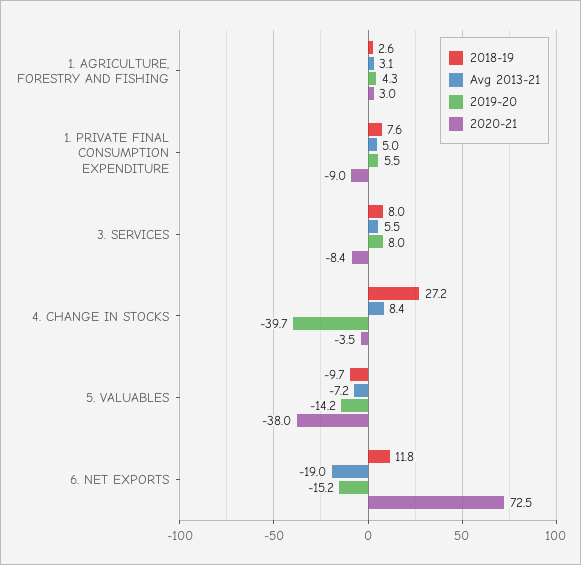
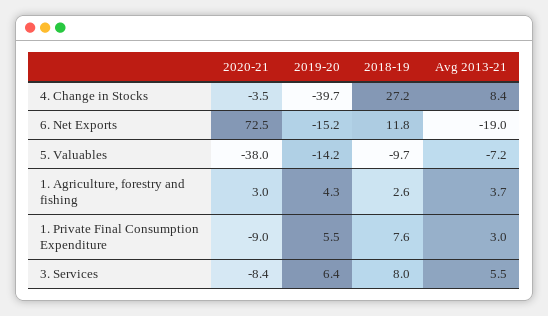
  {
    "2018-19": {
      "1. AGRICULTURE, FORESTRY AND FISHING": 2.6,
      "1. PRIVATE FINAL CONSUMPTION EXPENDITURE": 7.6,
      "3. SERVICES": 8,
      "4. CHANGE IN STOCKS": 27.2,
      "5. VALUABLES": -9.7,
      "6. NET EXPORTS": 11.8
    },
    "Avg 2013-21": {
-     "1. AGRICULTURE, FORESTRY AND FISHING": 3.1,
+     "1. AGRICULTURE, FORESTRY AND FISHING": 3.7,
-     "1. PRIVATE FINAL CONSUMPTION EXPENDITURE": 5,
+     "1. PRIVATE FINAL CONSUMPTION EXPENDITURE": 3,
      "3. SERVICES": 5.5,
      "4. CHANGE IN STOCKS": 8.4,
      "5. VALUABLES": -7.2,
      "6. NET EXPORTS": -19
    },
    "2019-20": {
      "1. AGRICULTURE, FORESTRY AND FISHING": 4.3,
      "1. PRIVATE FINAL CONSUMPTION EXPENDITURE": 5.5,
-     "3. SERVICES": 8,
+     "3. SERVICES": 6.4,
      "4. CHANGE IN STOCKS": -39.7,
      "5. VALUABLES": -14.2,
      "6. NET EXPORTS": -15.2
    },
    "2020-21": {
      "1. AGRICULTURE, FORESTRY AND FISHING": 3,
      "1. PRIVATE FINAL CONSUMPTION EXPENDITURE": -9,
      "3. SERVICES": -8.4,
      "4. CHANGE IN STOCKS": -3.5,
      "5. VALUABLES": -38,
      "6. NET EXPORTS": 72.5
    }
  }

